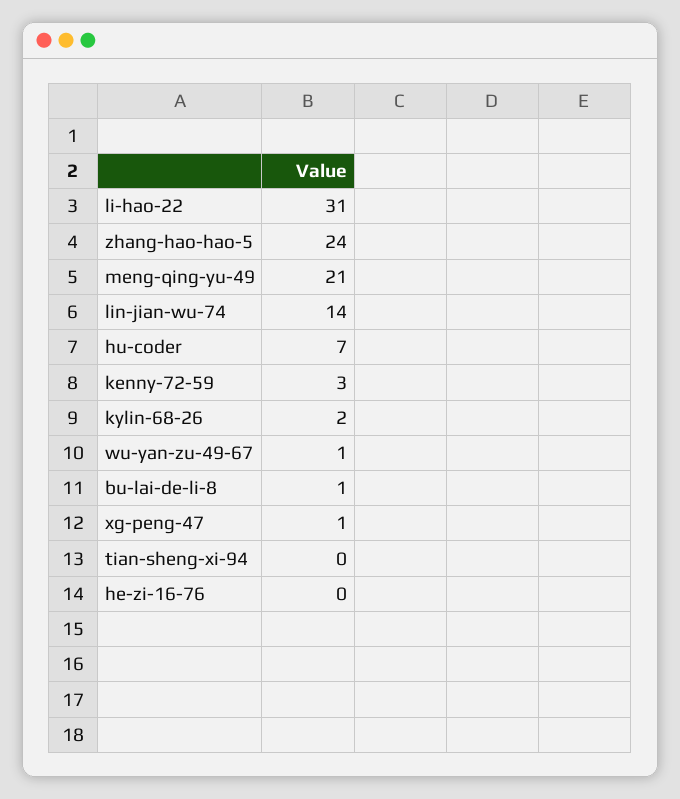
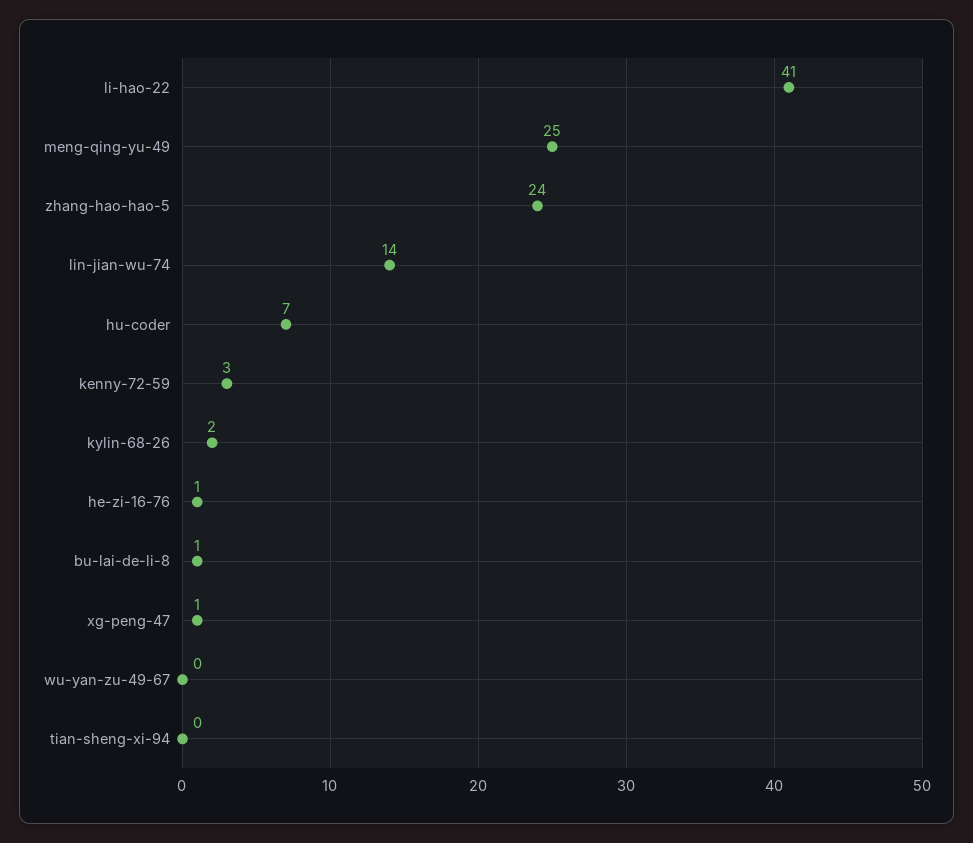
  {
-   "li-hao-22": 31,
+   "li-hao-22": 41,
    "zhang-hao-hao-5": 24,
-   "meng-qing-yu-49": 21,
+   "meng-qing-yu-49": 25,
    "lin-jian-wu-74": 14,
    "hu-coder": 7,
    "kenny-72-59": 3,
    "kylin-68-26": 2,
-   "wu-yan-zu-49-67": 1,
+   "wu-yan-zu-49-67": 0,
    "bu-lai-de-li-8": 1,
    "xg-peng-47": 1,
    "tian-sheng-xi-94": 0,
-   "he-zi-16-76": 0
+   "he-zi-16-76": 1
  }

